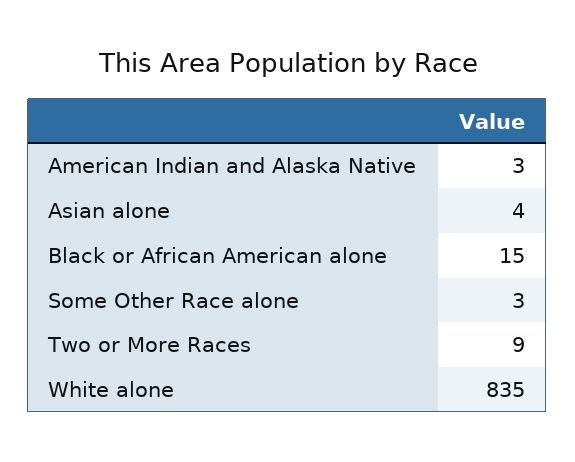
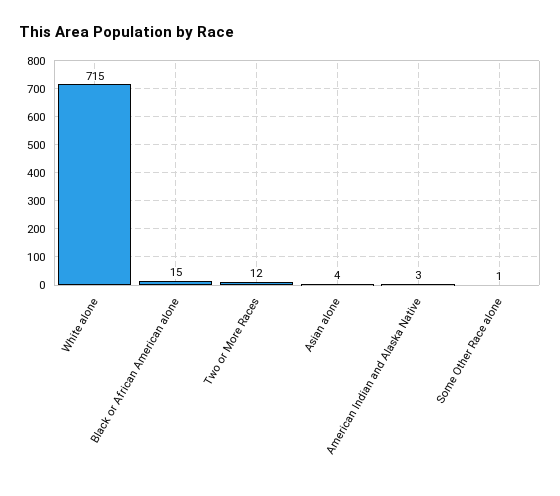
  {
    "American Indian and Alaska Native": 3,
    "Asian alone": 4,
    "Black or African American alone": 15,
-   "Some Other Race alone": 3,
+   "Some Other Race alone": 1,
-   "Two or More Races": 9,
+   "Two or More Races": 12,
-   "White alone": 835
+   "White alone": 715
  }

